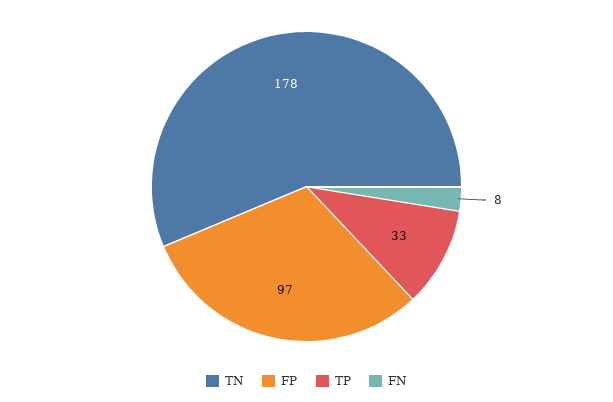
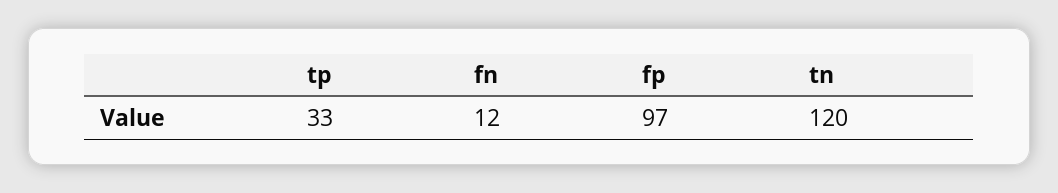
  {
-   "TN": 178,
+   "TN": 120,
    "FP": 97,
    "TP": 33,
-   "FN": 8
+   "FN": 12
  }

